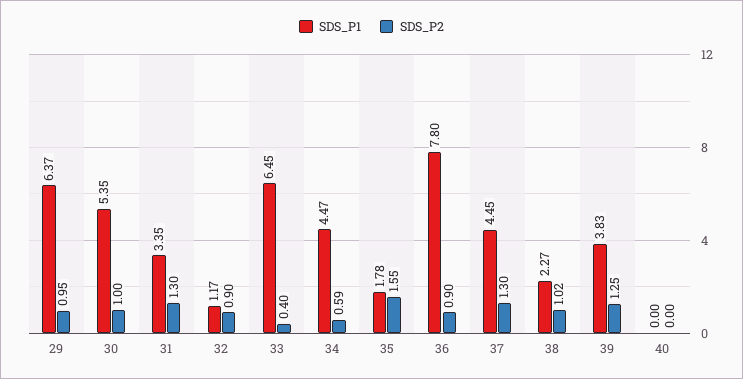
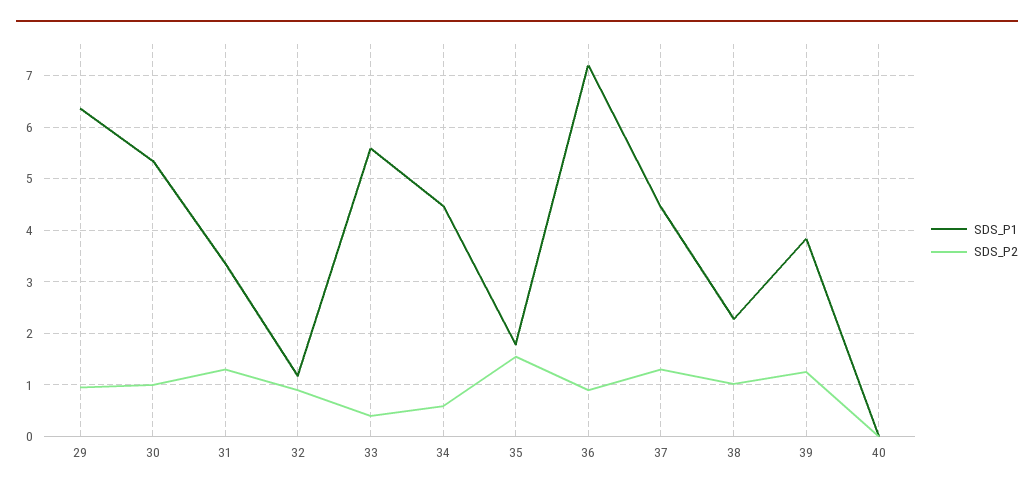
  {
    "SDS_P1": {
      "29": 6.37,
      "30": 5.35,
      "31": 3.35,
      "32": 1.17,
-     "33": 6.45,
+     "33": 5.6,
      "34": 4.47,
      "35": 1.78,
-     "36": 7.8,
+     "36": 7.2,
      "37": 4.45,
      "38": 2.27,
      "39": 3.83,
      "40": 0
    },
    "SDS_P2": {
      "29": 0.95,
      "30": 1,
      "31": 1.3,
      "32": 0.9,
      "33": 0.4,
      "34": 0.59,
      "35": 1.55,
      "36": 0.9,
      "37": 1.3,
      "38": 1.02,
      "39": 1.25,
      "40": 0
    }
  }

